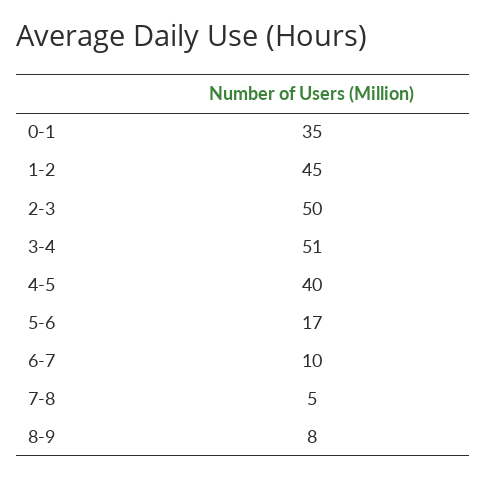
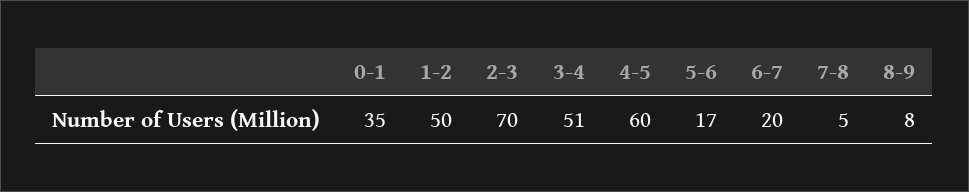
  {
    "0-1": 35,
-   "1-2": 45,
+   "1-2": 50,
-   "2-3": 50,
+   "2-3": 70,
    "3-4": 51,
-   "4-5": 40,
+   "4-5": 60,
    "5-6": 17,
-   "6-7": 10,
+   "6-7": 20,
    "7-8": 5,
    "8-9": 8
  }

